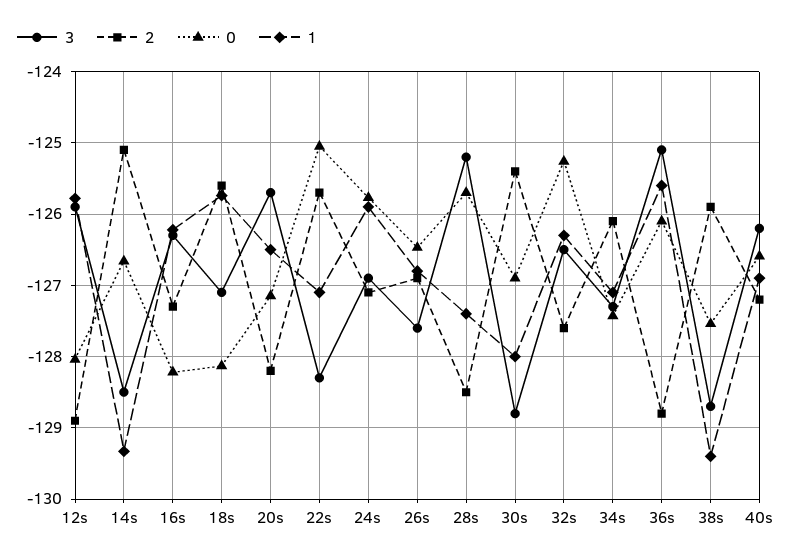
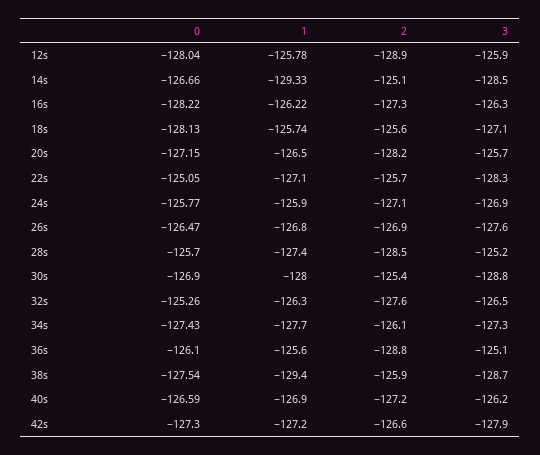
  {
    "3": {
      "12s": -125.9,
      "14s": -128.5,
      "16s": -126.3,
      "18s": -127.1,
      "20s": -125.7,
      "22s": -128.3,
      "24s": -126.9,
      "26s": -127.6,
      "28s": -125.2,
      "30s": -128.8,
      "32s": -126.5,
      "34s": -127.3,
      "36s": -125.1,
      "38s": -128.7,
-     "40s": -126.2
+     "40s": -126.2,
+     "42s": -127.9
    },
    "2": {
      "12s": -128.9,
      "14s": -125.1,
      "16s": -127.3,
      "18s": -125.6,
      "20s": -128.2,
      "22s": -125.7,
      "24s": -127.1,
      "26s": -126.9,
      "28s": -128.5,
      "30s": -125.4,
      "32s": -127.6,
      "34s": -126.1,
      "36s": -128.8,
      "38s": -125.9,
-     "40s": -127.2
+     "40s": -127.2,
+     "42s": -126.6
    },
    "0": {
      "12s": -128.04,
      "14s": -126.66,
      "16s": -128.22,
      "18s": -128.13,
      "20s": -127.15,
      "22s": -125.05,
      "24s": -125.77,
      "26s": -126.47,
      "28s": -125.7,
      "30s": -126.9,
      "32s": -125.26,
      "34s": -127.43,
      "36s": -126.1,
      "38s": -127.54,
-     "40s": -126.59
+     "40s": -126.59,
+     "42s": -127.3
    },
    "1": {
      "12s": -125.78,
      "14s": -129.33,
      "16s": -126.22,
      "18s": -125.74,
      "20s": -126.5,
      "22s": -127.1,
      "24s": -125.9,
      "26s": -126.8,
      "28s": -127.4,
      "30s": -128,
      "32s": -126.3,
-     "34s": -127.1,
+     "34s": -127.7,
      "36s": -125.6,
      "38s": -129.4,
-     "40s": -126.9
+     "40s": -126.9,
+     "42s": -127.2
    }
  }

